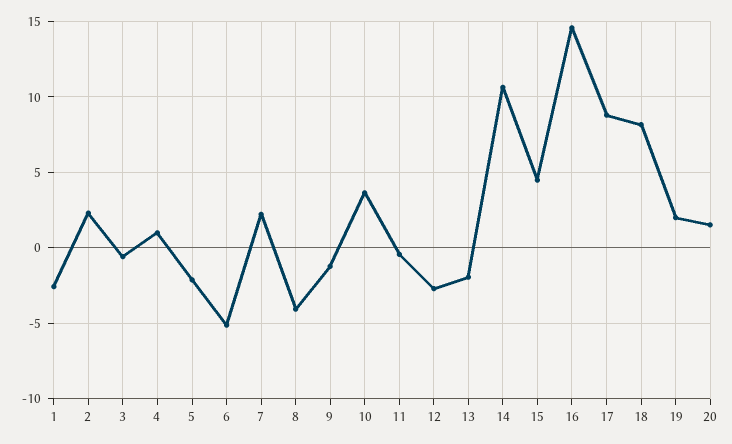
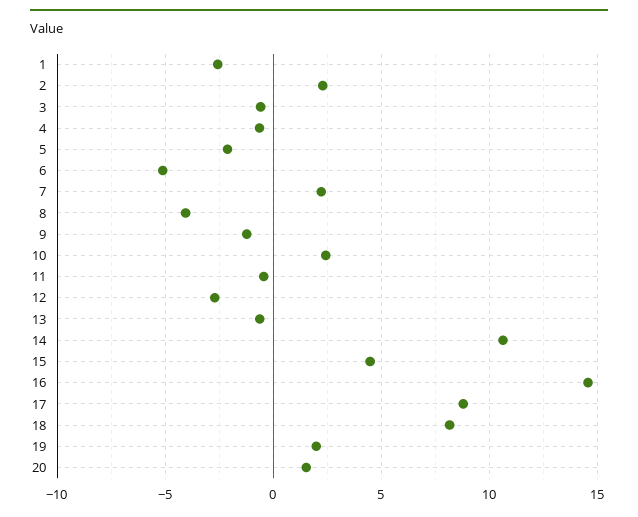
  {
    "1": -2.5,
    "2": 2.5,
    "3": -0.5,
-   "4": 1,
+   "4": -0.5,
    "5": -2,
    "6": -5,
    "7": 2,
    "8": -4,
    "9": -1,
-   "10": 3.5,
+   "10": 2.5,
    "11": -0.5,
    "12": -2.5,
-   "13": -2,
+   "13": -0.5,
    "14": 10.5,
    "15": 4.5,
    "16": 14.5,
    "17": 9,
    "18": 8,
    "19": 2,
    "20": 1.5
  }

